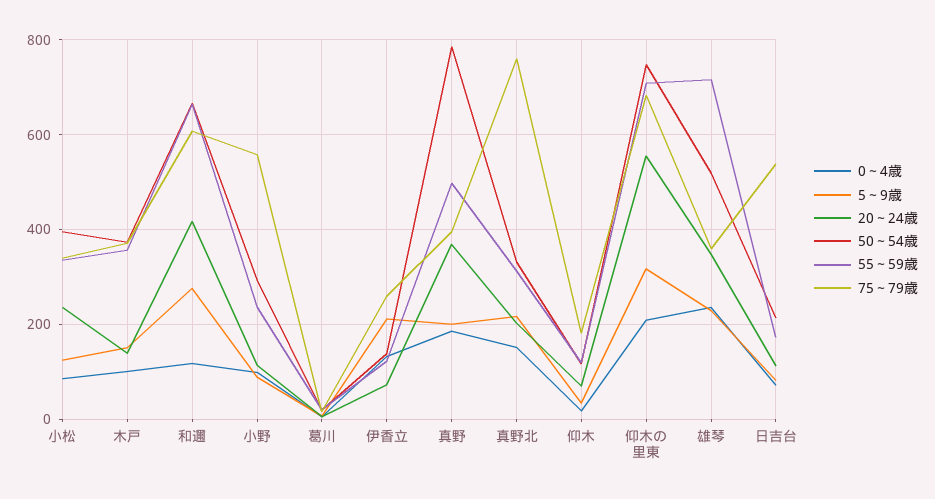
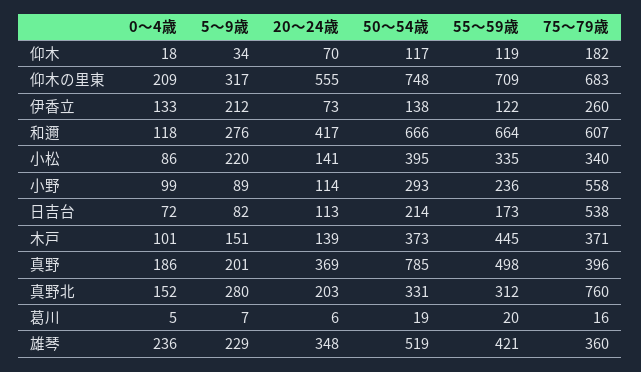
  {
    "0～4歳": {
      "小松": 86,
      "木戸": 101,
      "和邇": 118,
      "小野": 99,
      "葛川": 5,
      "伊香立": 133,
      "真野": 186,
      "真野北": 152,
      "仰木": 18,
      "仰木の里東": 209,
      "雄琴": 236,
      "日吉台": 72
    },
    "5～9歳": {
-     "小松": 120,
+     "小松": 220,
      "木戸": 151,
      "和邇": 276,
      "小野": 89,
      "葛川": 7,
      "伊香立": 212,
      "真野": 201,
-     "真野北": 220,
+     "真野北": 280,
      "仰木": 34,
      "仰木の里東": 317,
      "雄琴": 229,
      "日吉台": 82
    },
    "20～24歳": {
-     "小松": 240,
+     "小松": 141,
      "木戸": 139,
      "和邇": 417,
      "小野": 114,
      "葛川": 6,
      "伊香立": 73,
      "真野": 369,
      "真野北": 203,
      "仰木": 70,
      "仰木の里東": 555,
      "雄琴": 348,
      "日吉台": 113
    },
    "50～54歳": {
      "小松": 395,
      "木戸": 373,
      "和邇": 666,
      "小野": 293,
      "葛川": 19,
      "伊香立": 138,
      "真野": 785,
      "真野北": 331,
      "仰木": 117,
      "仰木の里東": 748,
      "雄琴": 519,
      "日吉台": 214
    },
    "55～59歳": {
      "小松": 335,
-     "木戸": 360,
+     "木戸": 445,
      "和邇": 664,
      "小野": 236,
      "葛川": 20,
      "伊香立": 122,
      "真野": 498,
      "真野北": 312,
      "仰木": 119,
      "仰木の里東": 709,
-     "雄琴": 720,
+     "雄琴": 421,
      "日吉台": 173
    },
    "75～79歳": {
      "小松": 340,
      "木戸": 371,
      "和邇": 607,
      "小野": 558,
      "葛川": 16,
      "伊香立": 260,
      "真野": 396,
      "真野北": 760,
      "仰木": 182,
      "仰木の里東": 683,
      "雄琴": 360,
      "日吉台": 538
    }
  }

